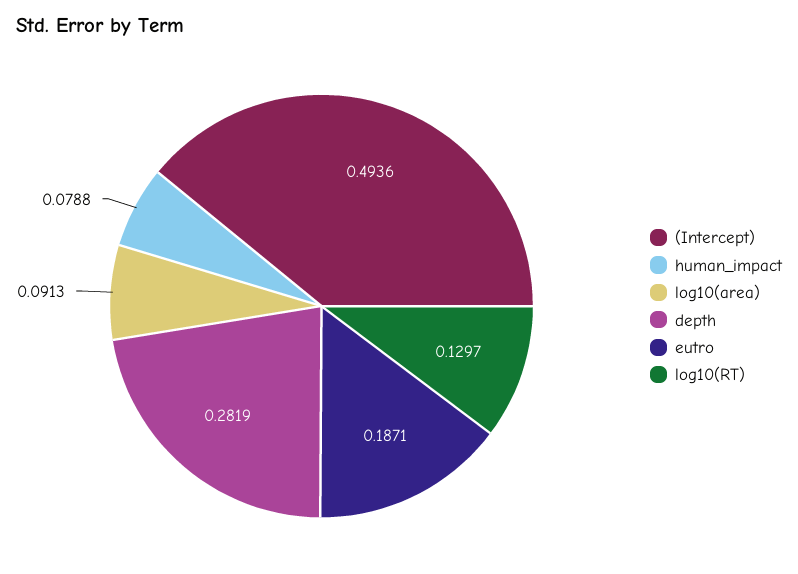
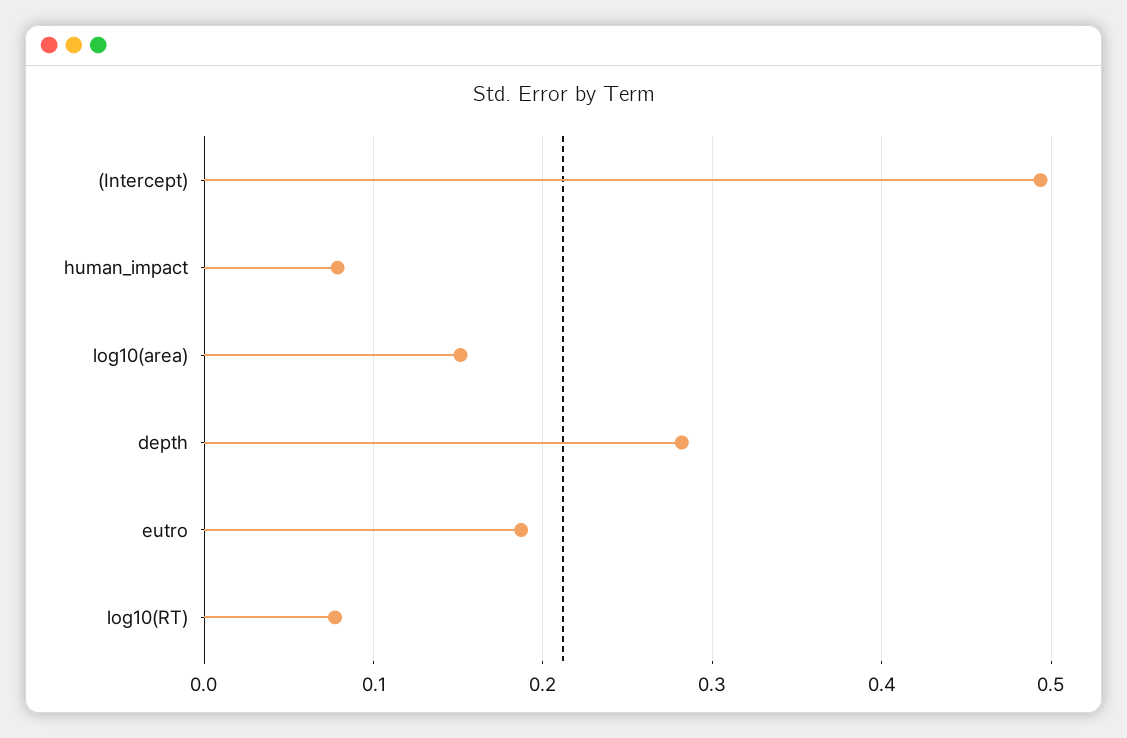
  {
    "(Intercept)": 0.4936,
    "human_impact": 0.0788,
-   "log10(area)": 0.0913,
+   "log10(area)": 0.15,
    "depth": 0.2819,
    "eutro": 0.1871,
-   "log10(RT)": 0.1297
+   "log10(RT)": 0.08
  }

